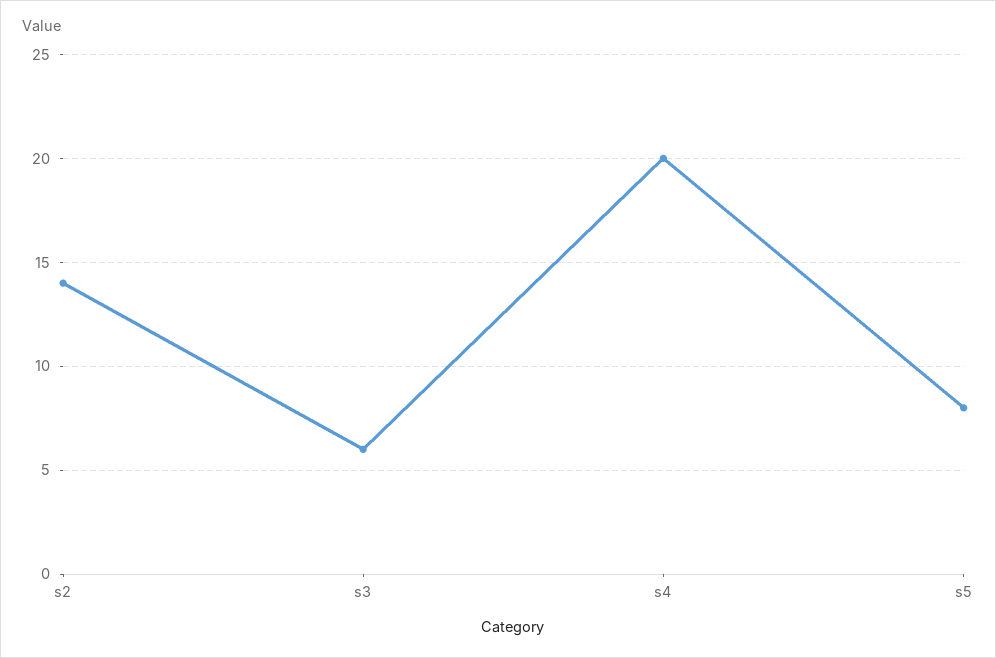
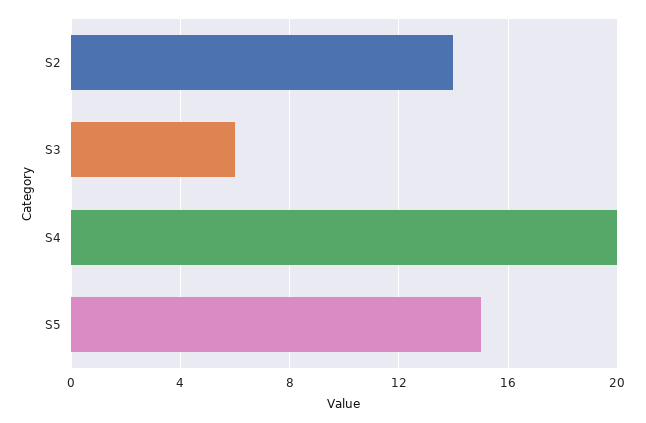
  {
    "s2": 14,
    "s3": 6,
    "s4": 20,
-   "s5": 8
+   "s5": 15
  }

